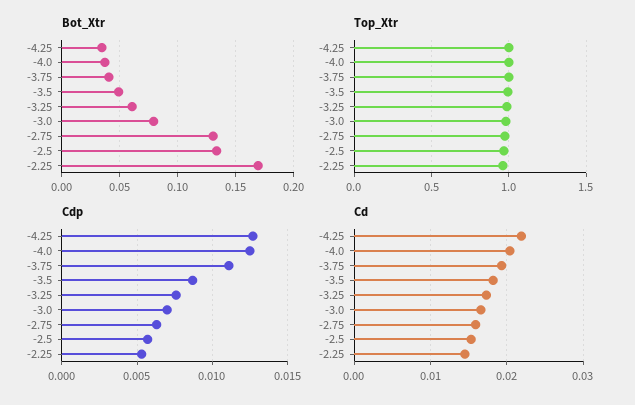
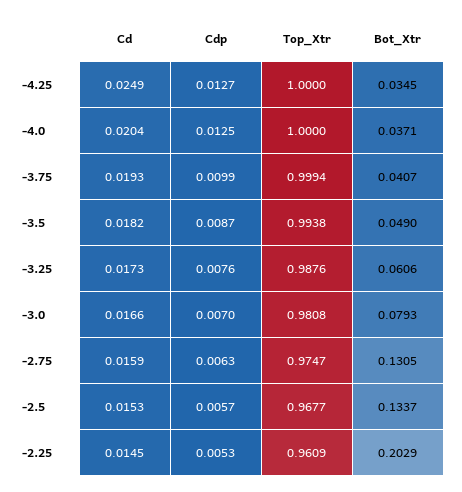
  {
    "Bot_Xtr": {
      "-4.25": 0.0345,
      "-4.0": 0.0371,
      "-3.75": 0.0407,
      "-3.5": 0.049,
      "-3.25": 0.0606,
      "-3.0": 0.0793,
      "-2.75": 0.1305,
      "-2.5": 0.1337,
-     "-2.25": 0.17
+     "-2.25": 0.2029
    },
    "Top_Xtr": {
      "-4.25": 1,
      "-4.0": 1,
      "-3.75": 0.9994,
      "-3.5": 0.9938,
      "-3.25": 0.9876,
      "-3.0": 0.9808,
      "-2.75": 0.9747,
      "-2.5": 0.9677,
      "-2.25": 0.9609
    },
    "Cdp": {
      "-4.25": 0.0127,
      "-4.0": 0.0125,
-     "-3.75": 0.011,
+     "-3.75": 0.0099,
      "-3.5": 0.0087,
      "-3.25": 0.0076,
      "-3.0": 0.007,
      "-2.75": 0.0063,
      "-2.5": 0.0057,
      "-2.25": 0.0053
    },
    "Cd": {
-     "-4.25": 0.022,
+     "-4.25": 0.0249,
      "-4.0": 0.0204,
      "-3.75": 0.0193,
      "-3.5": 0.0182,
      "-3.25": 0.0173,
      "-3.0": 0.0166,
      "-2.75": 0.0159,
      "-2.5": 0.0153,
      "-2.25": 0.0145
    }
  }

